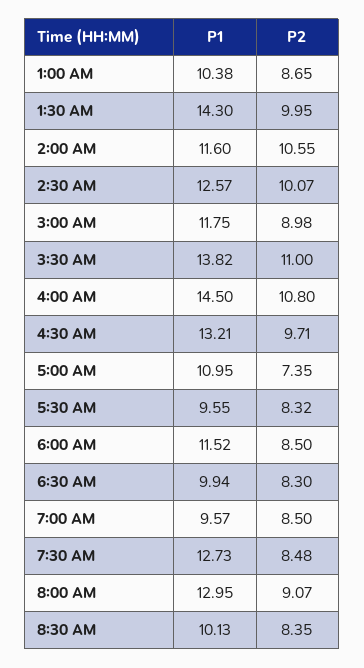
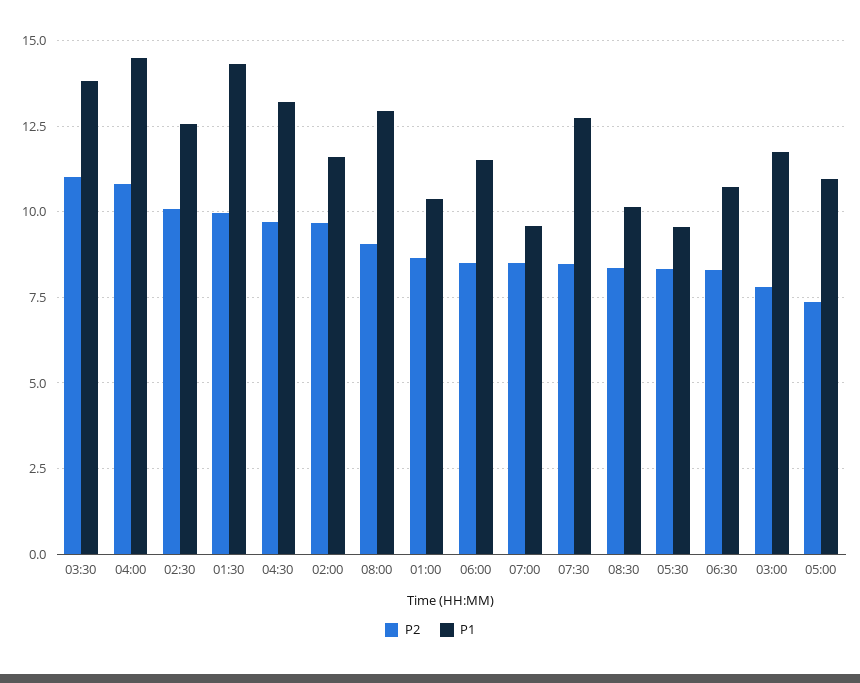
  {
    "P1": {
      "1:00 AM": 10.38,
      "1:30 AM": 14.3,
      "2:00 AM": 11.6,
      "2:30 AM": 12.57,
      "3:00 AM": 11.75,
      "3:30 AM": 13.82,
      "4:00 AM": 14.5,
      "4:30 AM": 13.21,
      "5:00 AM": 10.95,
      "5:30 AM": 9.55,
      "6:00 AM": 11.52,
-     "6:30 AM": 9.94,
+     "6:30 AM": 10.75,
      "7:00 AM": 9.57,
      "7:30 AM": 12.73,
      "8:00 AM": 12.95,
      "8:30 AM": 10.13
    },
    "P2": {
      "1:00 AM": 8.65,
      "1:30 AM": 9.95,
-     "2:00 AM": 10.55,
+     "2:00 AM": 9.75,
      "2:30 AM": 10.07,
-     "3:00 AM": 8.98,
+     "3:00 AM": 7.75,
      "3:30 AM": 11,
      "4:00 AM": 10.8,
      "4:30 AM": 9.71,
      "5:00 AM": 7.35,
      "5:30 AM": 8.32,
      "6:00 AM": 8.5,
      "6:30 AM": 8.3,
      "7:00 AM": 8.5,
      "7:30 AM": 8.48,
      "8:00 AM": 9.07,
      "8:30 AM": 8.35
    }
  }

